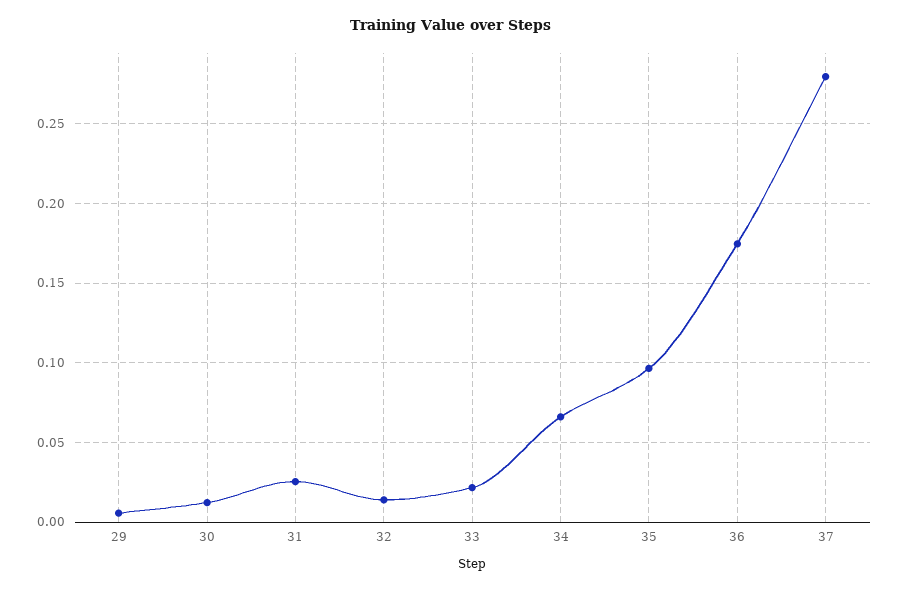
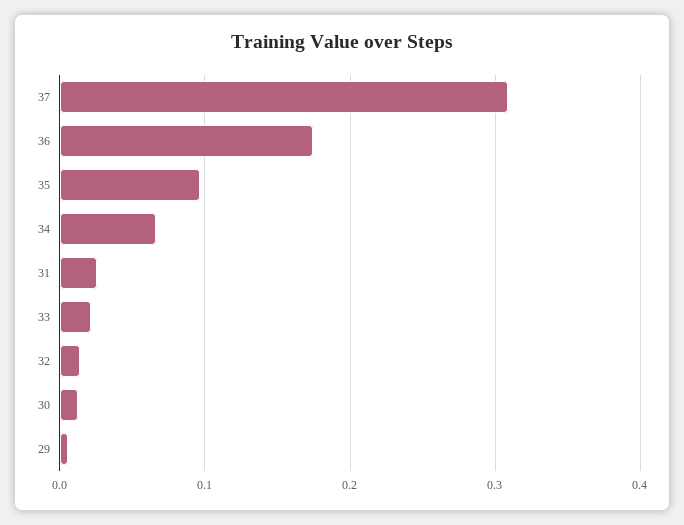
  {
    "29": 0.005,
    "30": 0.01,
    "31": 0.025,
    "32": 0.015,
    "33": 0.02,
    "34": 0.065,
    "35": 0.095,
    "36": 0.175,
-   "37": 0.28
+   "37": 0.31
  }

